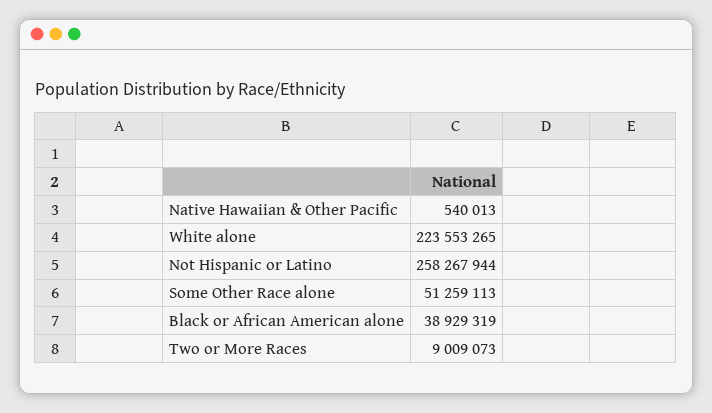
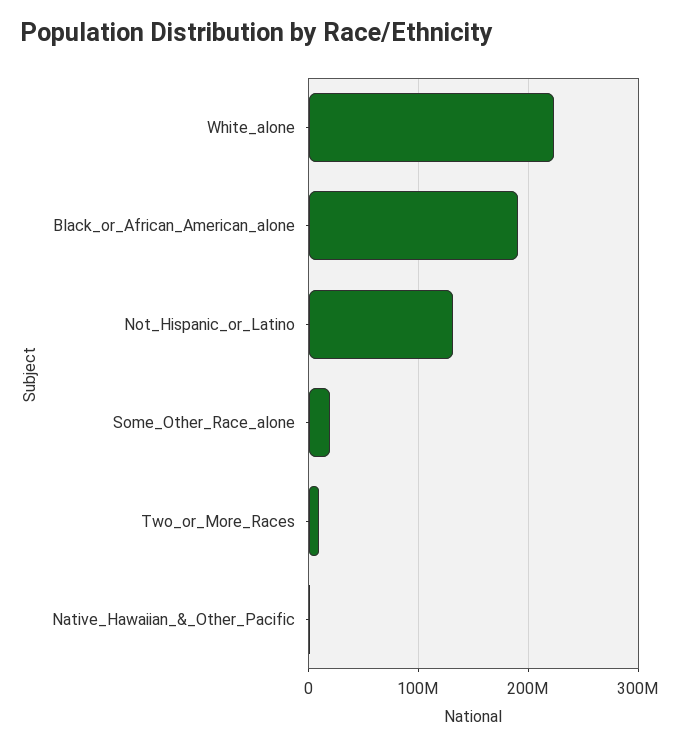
  {
    "Native Hawaiian & Other Pacific": 540013,
    "White alone": 223553265,
-   "Not Hispanic or Latino": 258267944,
+   "Not Hispanic or Latino": 130000000,
-   "Some Other Race alone": 51259113,
+   "Some Other Race alone": 20000000,
-   "Black or African American alone": 38929319,
+   "Black or African American alone": 190000000,
    "Two or More Races": 9009073
  }

